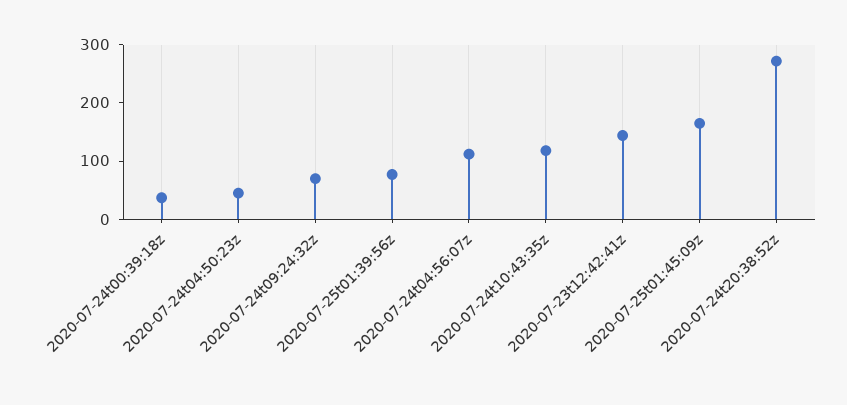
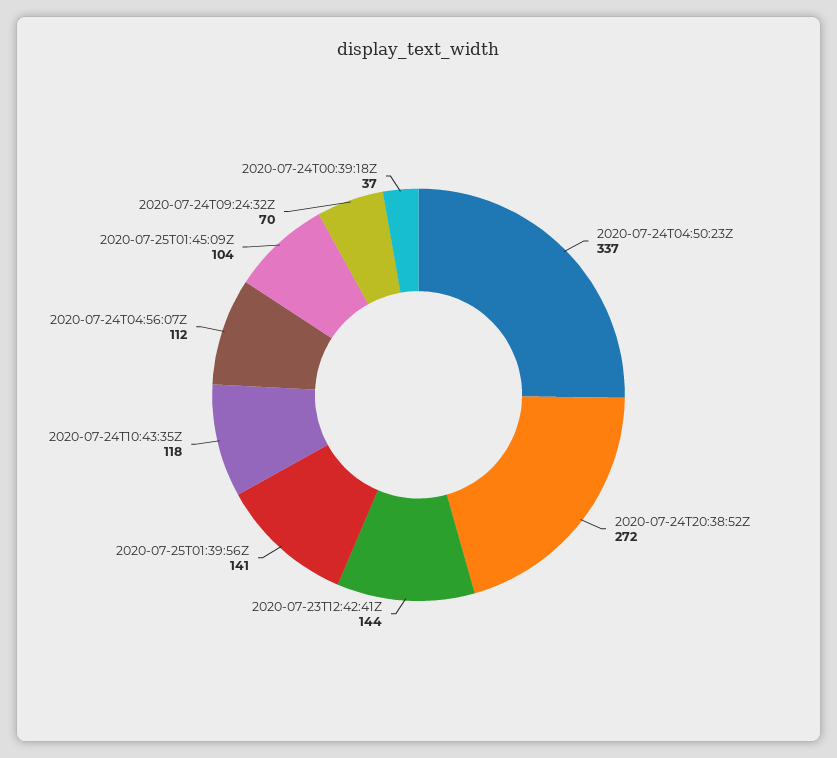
  {
    "2020-07-24t00:39:18z": 37,
-   "2020-07-24t04:50:23z": 40,
+   "2020-07-24t04:50:23z": 337,
    "2020-07-24t09:24:32z": 70,
-   "2020-07-25t01:39:56z": 80,
+   "2020-07-25t01:39:56z": 141,
    "2020-07-24t04:56:07z": 112,
    "2020-07-24t10:43:35z": 118,
    "2020-07-23t12:42:41z": 144,
-   "2020-07-25t01:45:09z": 160,
+   "2020-07-25t01:45:09z": 104,
    "2020-07-24t20:38:52z": 272
  }

